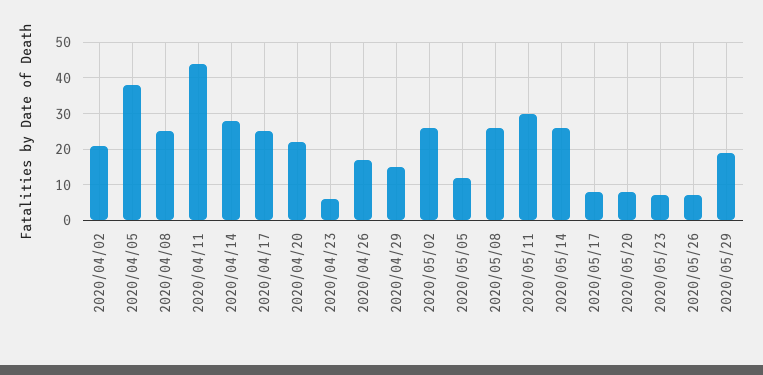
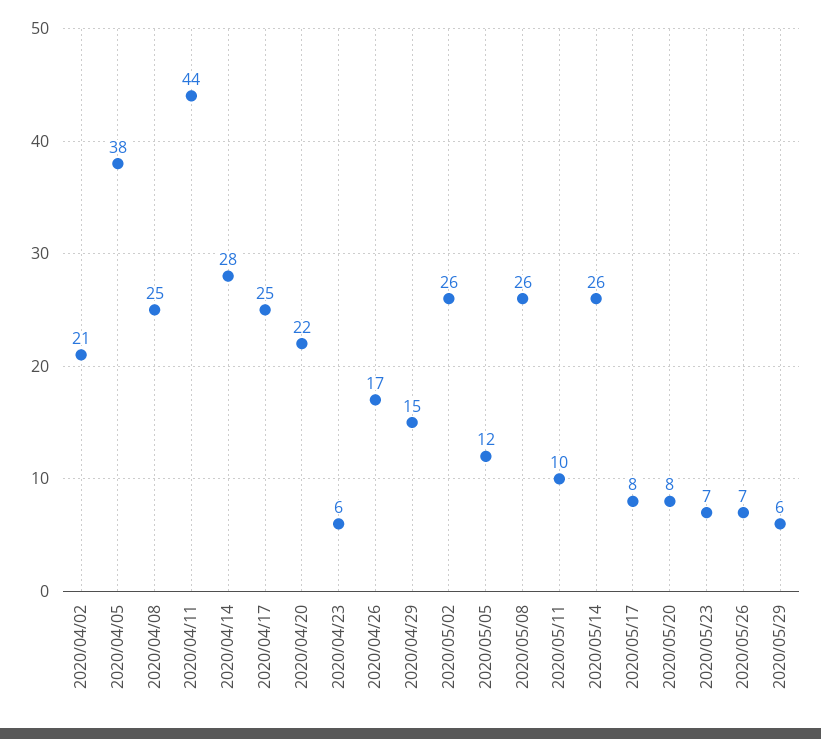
  {
    "2020/04/02": 21,
    "2020/04/05": 38,
    "2020/04/08": 25,
    "2020/04/11": 44,
    "2020/04/14": 28,
    "2020/04/17": 25,
    "2020/04/20": 22,
    "2020/04/23": 6,
    "2020/04/26": 17,
    "2020/04/29": 15,
    "2020/05/02": 26,
    "2020/05/05": 12,
    "2020/05/08": 26,
-   "2020/05/11": 30,
+   "2020/05/11": 10,
    "2020/05/14": 26,
    "2020/05/17": 8,
    "2020/05/20": 8,
    "2020/05/23": 7,
    "2020/05/26": 7,
-   "2020/05/29": 20
+   "2020/05/29": 6
  }

